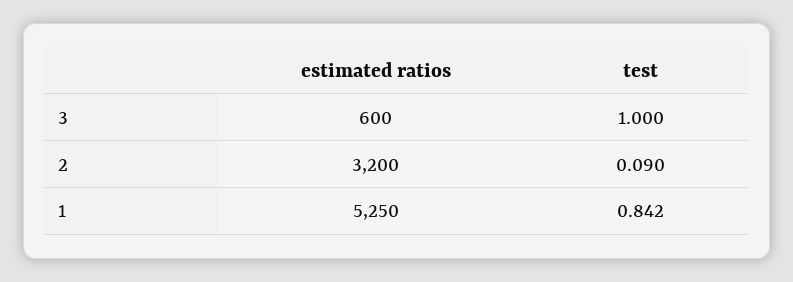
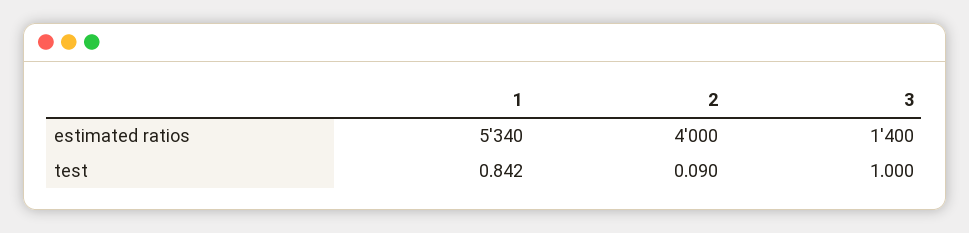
  {
    "estimated ratios": {
-     "3": 600,
+     "3": 1400,
-     "2": 3200,
+     "2": 4000,
-     "1": 5250
+     "1": 5340
    },
    "test": {
      "3": 1,
      "2": 0.09,
      "1": 0.842
    }
  }

